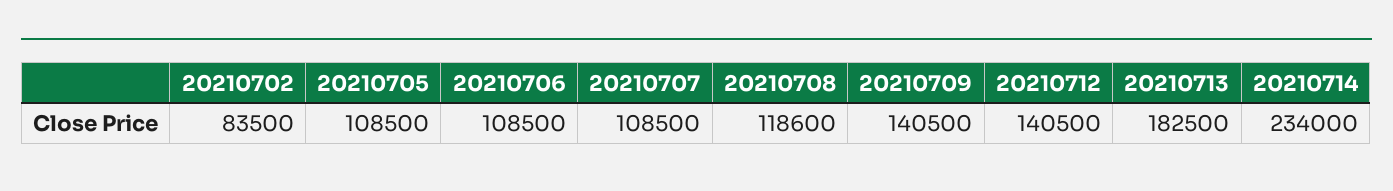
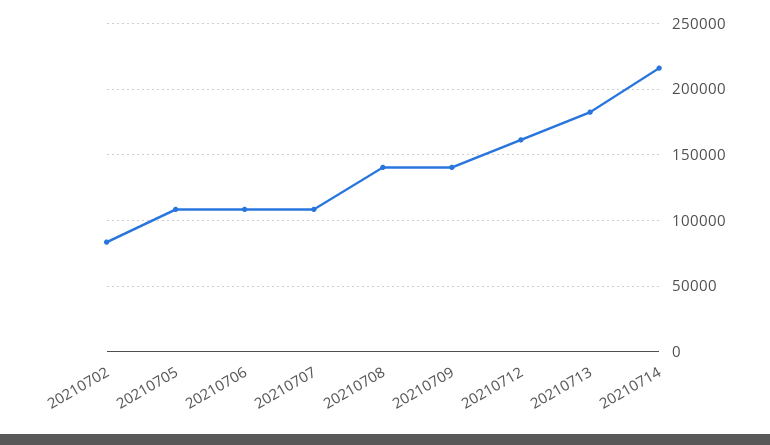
  {
    "20210702": 83500,
    "20210705": 108500,
    "20210706": 108500,
    "20210707": 108500,
-   "20210708": 118600,
+   "20210708": 140000,
    "20210709": 140500,
-   "20210712": 140500,
+   "20210712": 160000,
    "20210713": 182500,
-   "20210714": 234000
+   "20210714": 215000
  }

